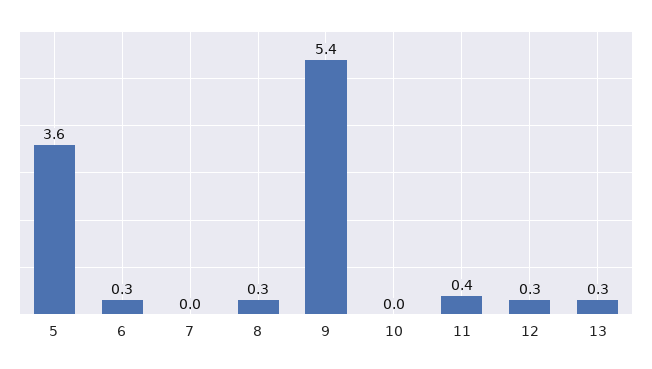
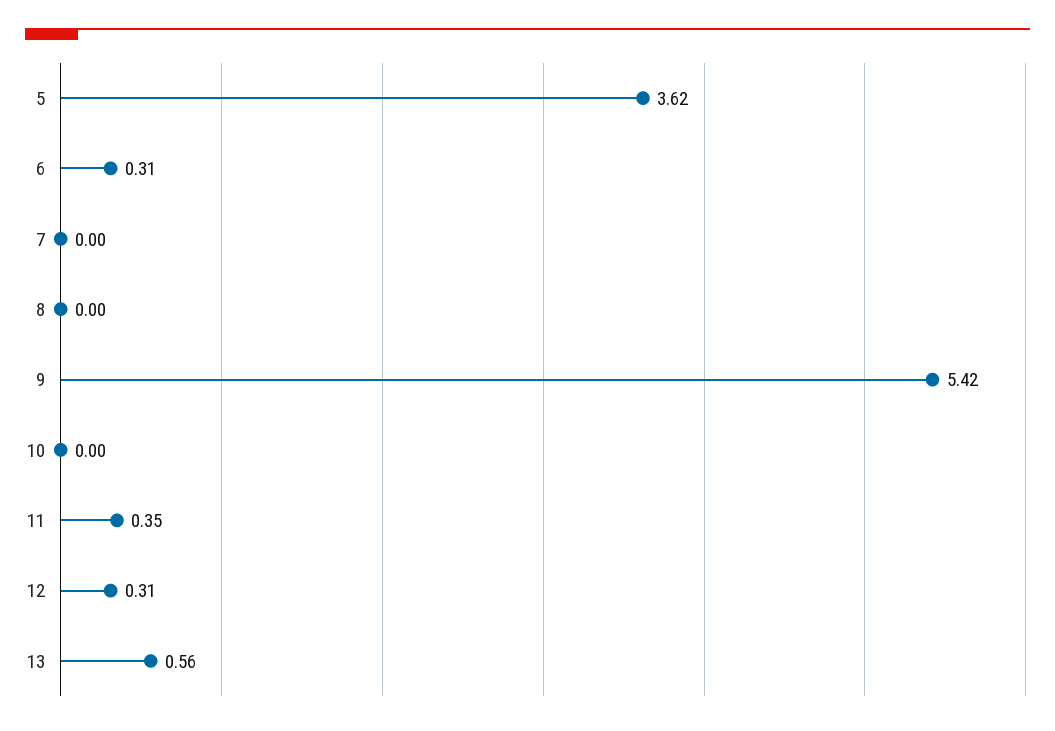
  {
    "5": 3.62,
    "6": 0.31,
    "7": 0,
-   "8": 0.3,
+   "8": 0,
    "9": 5.42,
    "10": 0,
    "11": 0.35,
    "12": 0.31,
-   "13": 0.3
+   "13": 0.56
  }

